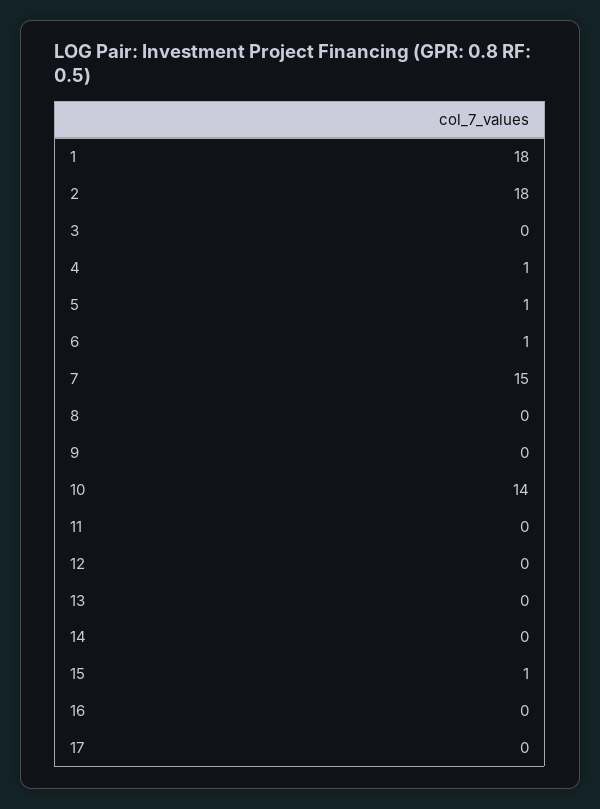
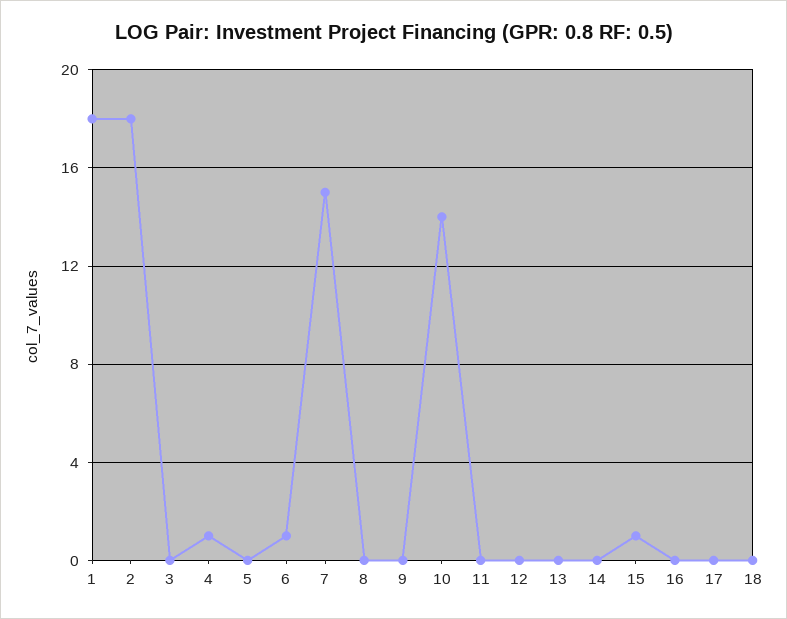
  {
    "1": 18,
    "2": 18,
    "3": 0,
    "4": 1,
-   "5": 1,
+   "5": 0,
    "6": 1,
    "7": 15,
    "8": 0,
    "9": 0,
    "10": 14,
    "11": 0,
    "12": 0,
    "13": 0,
    "14": 0,
    "15": 1,
    "16": 0,
-   "17": 0
+   "17": 0,
+   "18": 0
  }

